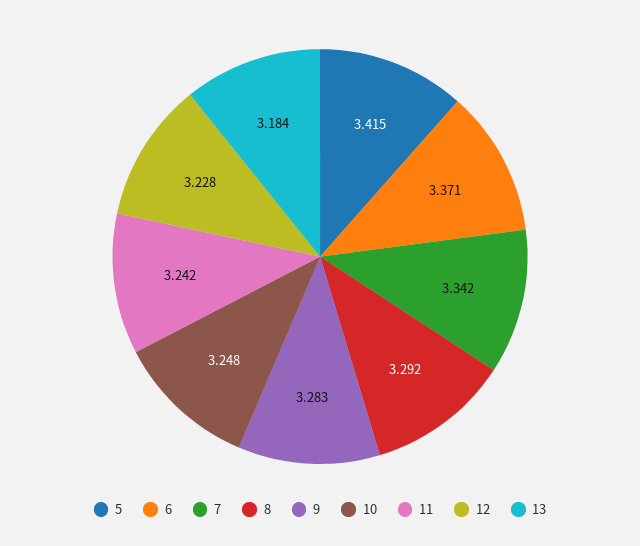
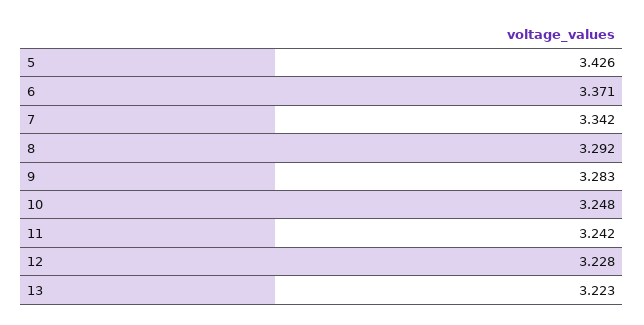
  {
-   "5": 3.415,
+   "5": 3.426,
    "6": 3.371,
    "7": 3.342,
    "8": 3.292,
    "9": 3.283,
    "10": 3.248,
    "11": 3.242,
    "12": 3.228,
-   "13": 3.184
+   "13": 3.223
  }

